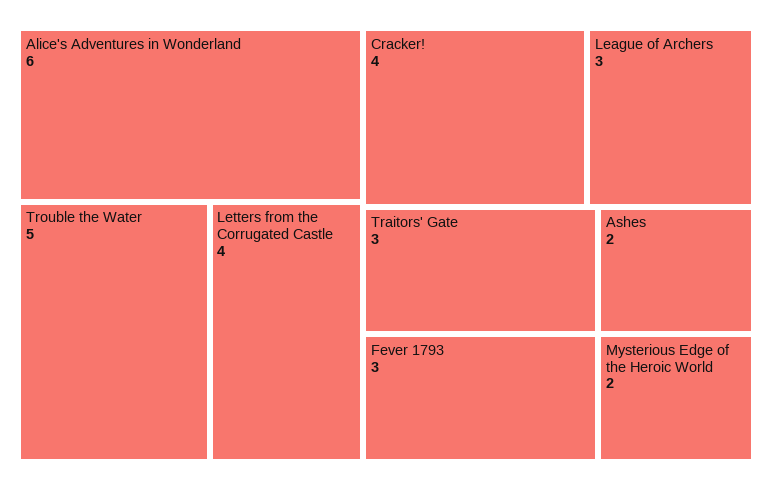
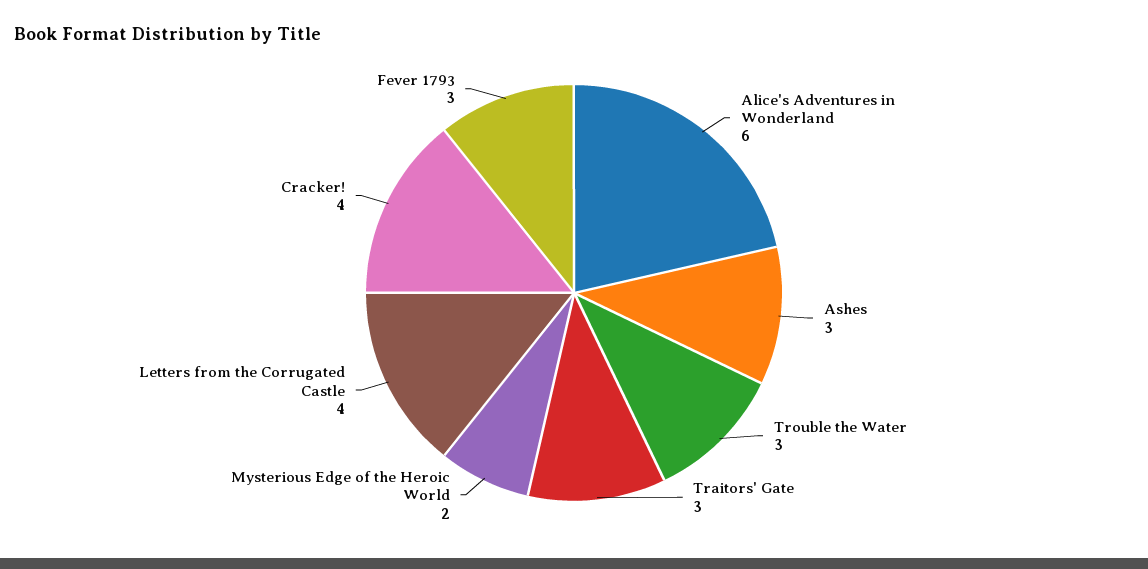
  {
    "Alice's Adventures in Wonderland": 6,
-   "Trouble the Water": 5,
+   "Trouble the Water": 3,
    "Letters from the Corrugated Castle": 4,
    "Cracker!": 4,
-   "League of Archers": 3,
    "Traitors' Gate": 3,
    "Fever 1793": 3,
-   "Ashes": 2,
+   "Ashes": 3,
    "Mysterious Edge of the Heroic World": 2
  }

